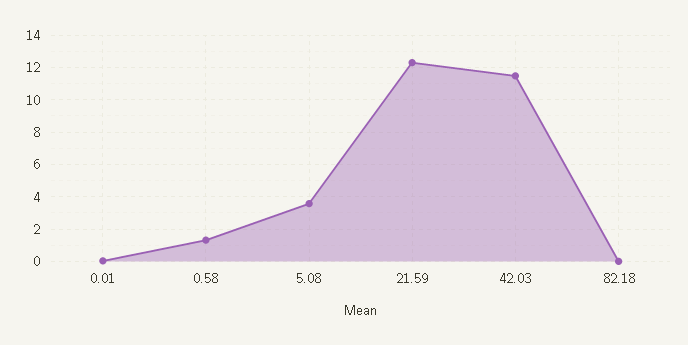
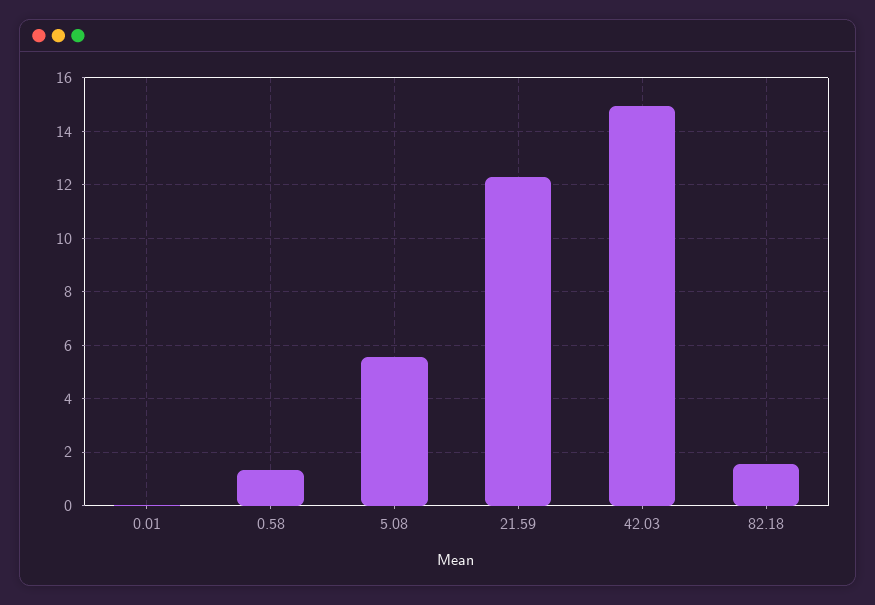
  {
    "0.01": 0,
    "0.58": 1.25,
-   "5.08": 3.5,
+   "5.08": 5.5,
    "21.59": 12.25,
-   "42.03": 11.5,
+   "42.03": 15,
-   "82.18": 0
+   "82.18": 1.5
  }

